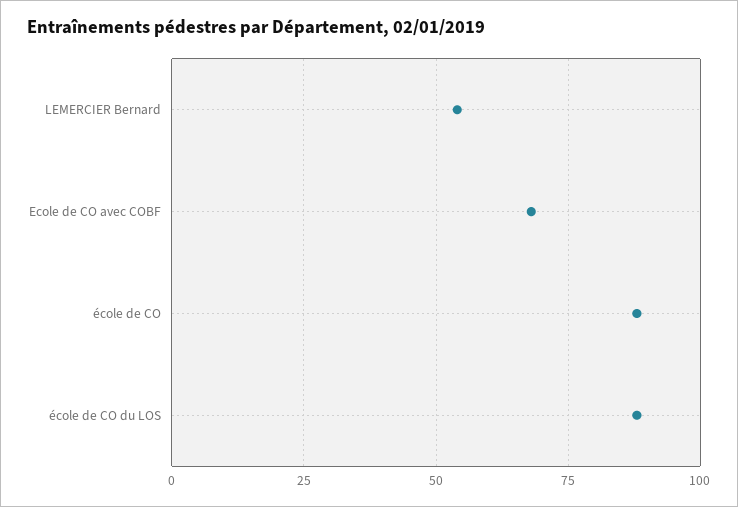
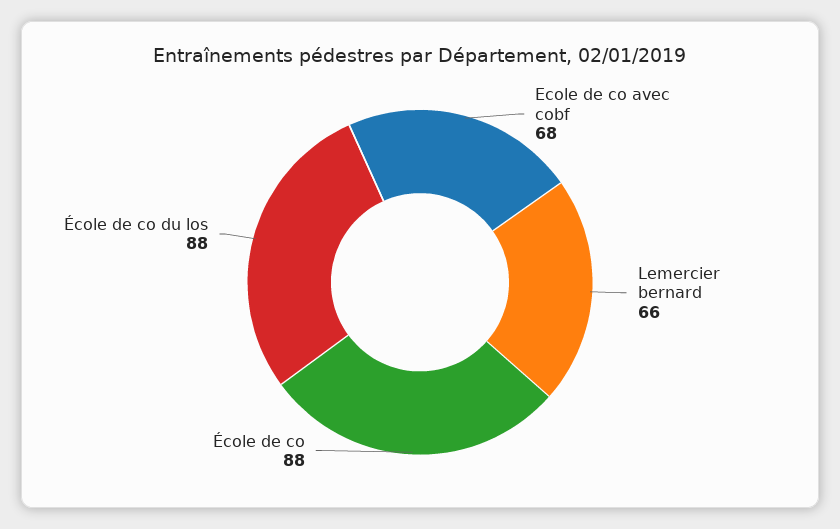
  {
-   "LEMERCIER Bernard": 55,
+   "LEMERCIER Bernard": 66,
    "Ecole de CO avec COBF": 68,
    "école de CO": 88,
    "école de CO du LOS": 88
  }

